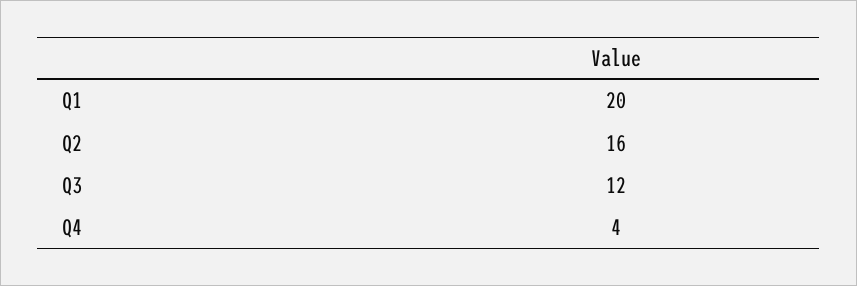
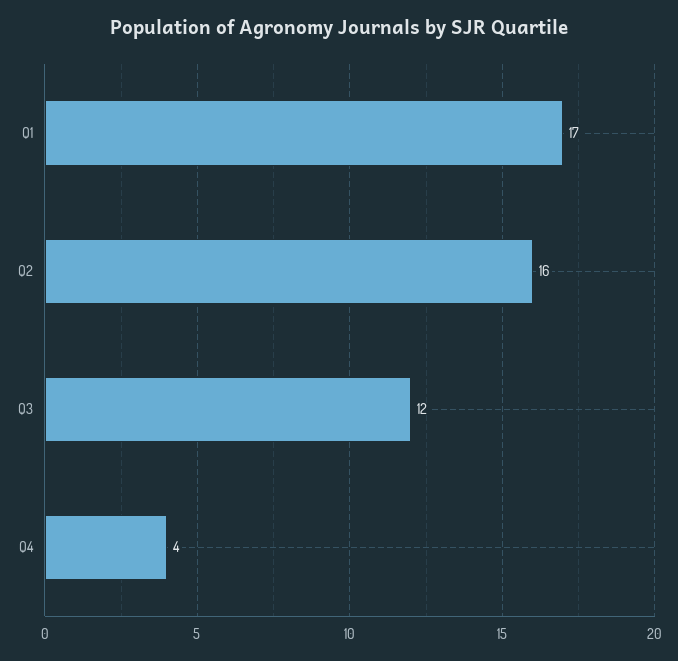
  {
-   "Q1": 20,
+   "Q1": 17,
    "Q2": 16,
    "Q3": 12,
    "Q4": 4
  }

